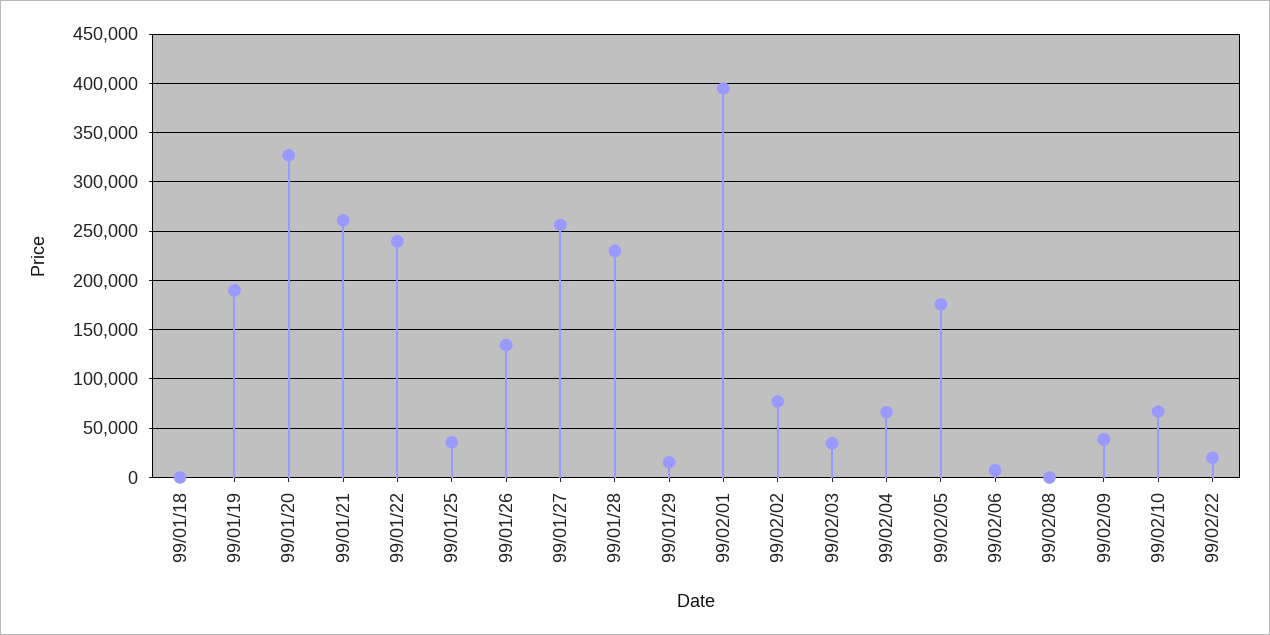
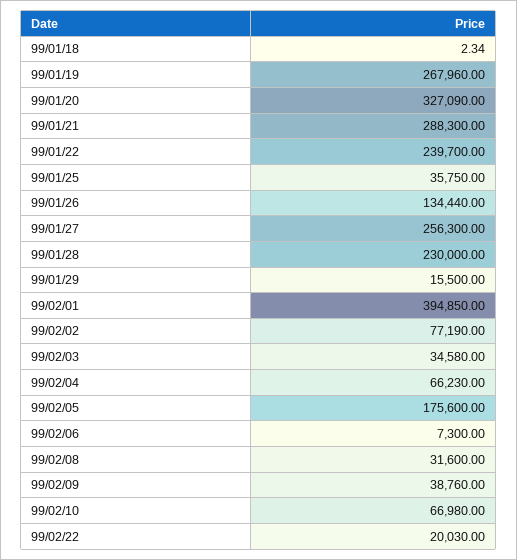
  {
    "99/01/18": 2.34,
-   "99/01/19": 190000,
+   "99/01/19": 267960,
    "99/01/20": 327090,
-   "99/01/21": 260000,
+   "99/01/21": 288300,
    "99/01/22": 239700,
    "99/01/25": 35750,
    "99/01/26": 134440,
    "99/01/27": 256300,
    "99/01/28": 230000,
    "99/01/29": 15500,
    "99/02/01": 394850,
    "99/02/02": 77190,
    "99/02/03": 34580,
    "99/02/04": 66230,
    "99/02/05": 175600,
    "99/02/06": 7300,
-   "99/02/08": 0,
+   "99/02/08": 31600,
    "99/02/09": 38760,
    "99/02/10": 66980,
    "99/02/22": 20030
  }

